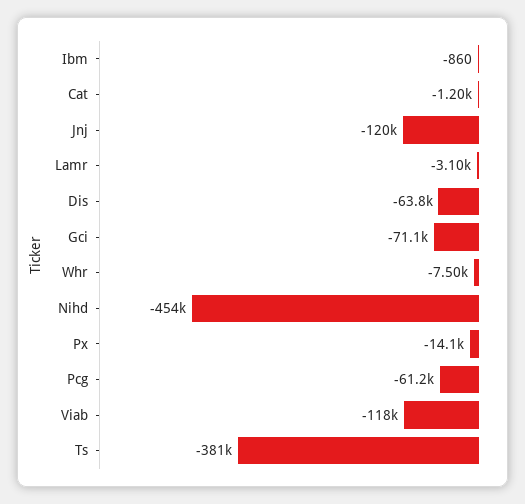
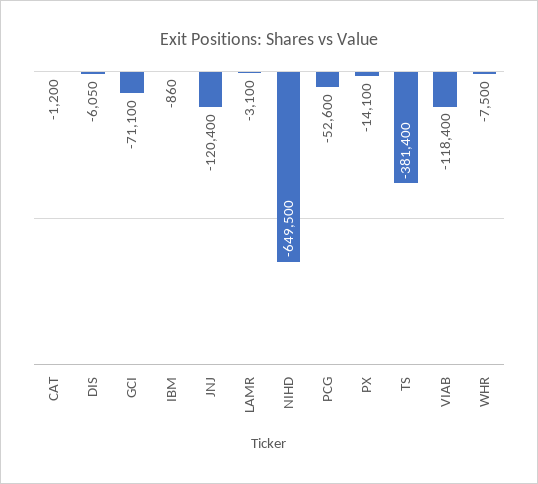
  {
    "Ibm": -860,
    "Cat": -1200,
    "Jnj": -120400,
    "Lamr": -3100,
-   "Dis": -63800,
+   "Dis": -6050,
    "Gci": -71100,
    "Whr": -7500,
-   "Nihd": -454000,
+   "Nihd": -649500,
    "Px": -14100,
-   "Pcg": -61200,
+   "Pcg": -52600,
    "Viab": -118400,
    "Ts": -381400
  }

